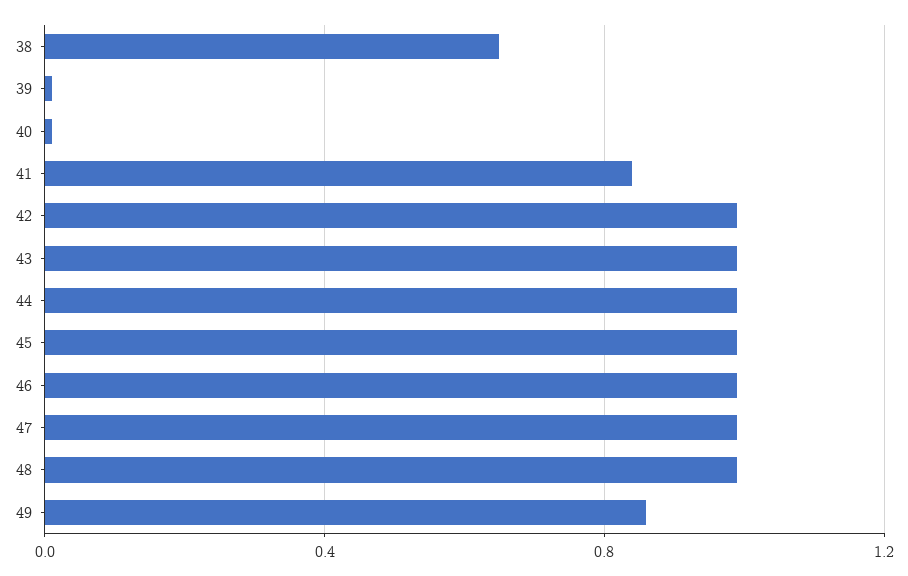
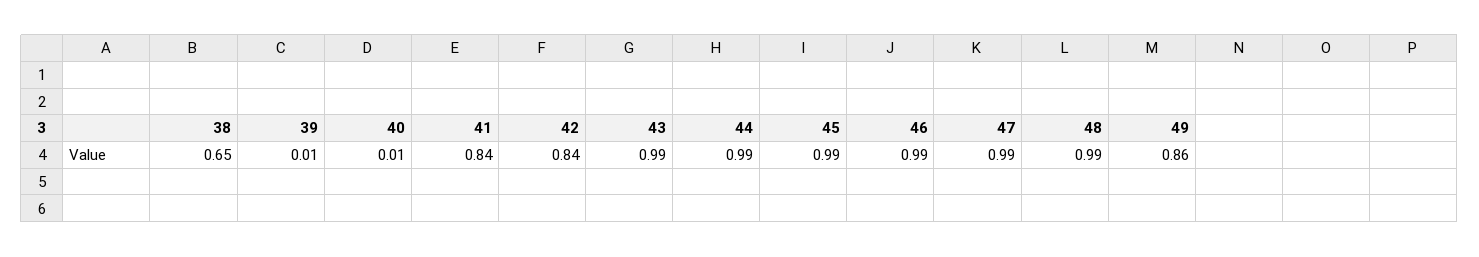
  {
    "38": 0.65,
    "39": 0.01,
    "40": 0.01,
    "41": 0.84,
-   "42": 1,
+   "42": 0.84,
    "43": 0.99,
    "44": 0.99,
    "45": 0.99,
    "46": 0.99,
    "47": 0.99,
    "48": 0.99,
    "49": 0.86
  }

